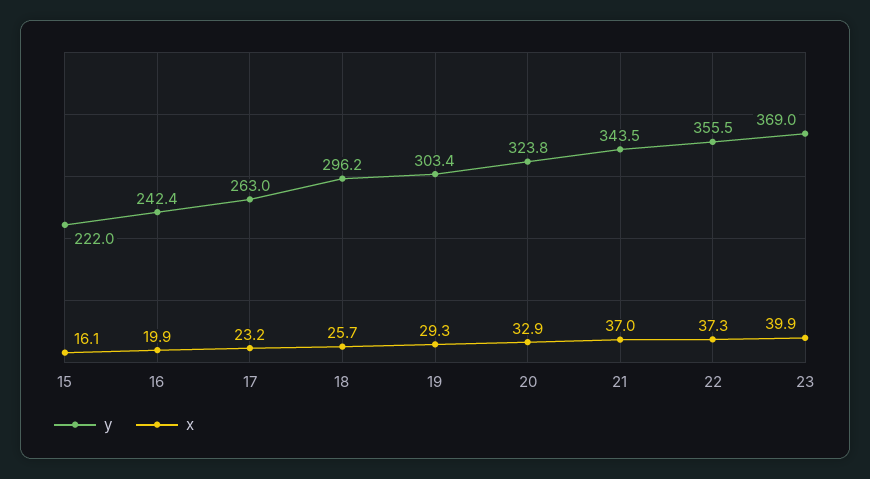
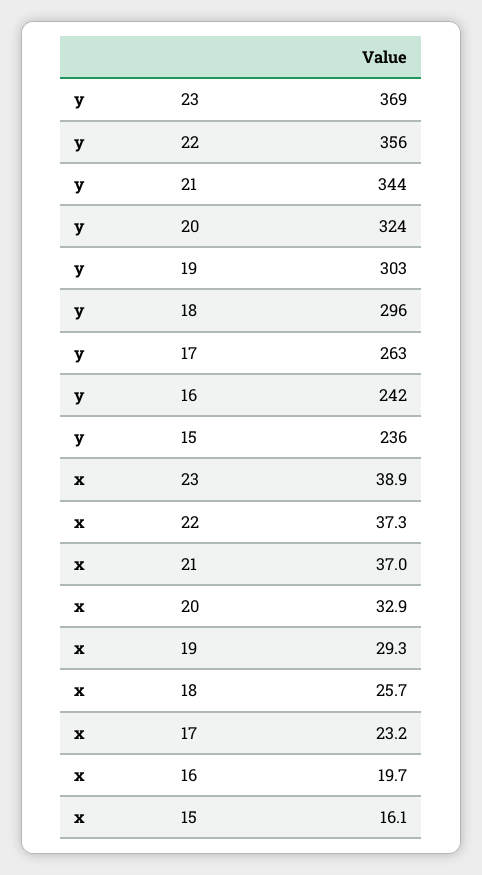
  {
    "y": {
-     "15": 222,
+     "15": 236,
      "16": 242.4,
      "17": 263,
      "18": 296.2,
      "19": 303.4,
      "20": 323.8,
      "21": 343.5,
      "22": 355.5,
      "23": 369
    },
    "x": {
      "15": 16.1,
-     "16": 19.9,
+     "16": 19.7,
      "17": 23.2,
      "18": 25.7,
      "19": 29.3,
      "20": 32.9,
      "21": 37,
      "22": 37.3,
-     "23": 39.9
+     "23": 38.9
    }
  }

